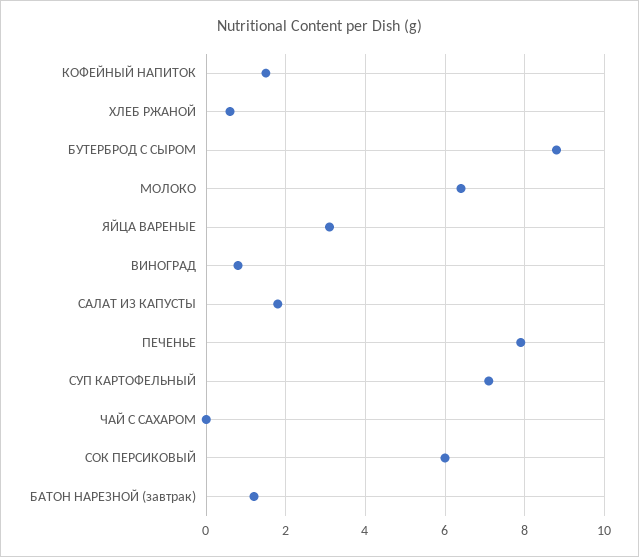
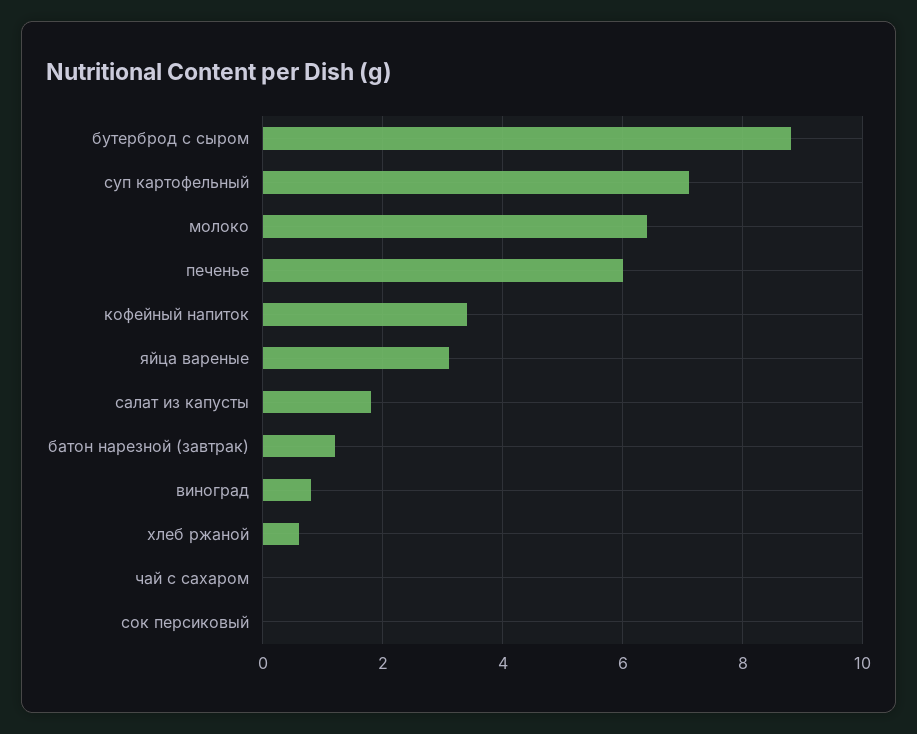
  {
-   "КОФЕЙНЫЙ НАПИТОК": 1.5,
+   "КОФЕЙНЫЙ НАПИТОК": 3.5,
    "ХЛЕБ РЖАНОЙ": 0.5,
    "БУТЕРБРОД С СЫРОМ": 9,
    "МОЛОКО": 6.5,
    "ЯЙЦА ВАРЕНЫЕ": 3,
    "ВИНОГРАД": 1,
    "САЛАТ ИЗ КАПУСТЫ": 2,
-   "ПЕЧЕНЬЕ": 8,
+   "ПЕЧЕНЬЕ": 6,
    "СУП КАРТОФЕЛЬНЫЙ": 7,
    "ЧАЙ С САХАРОМ": 0,
-   "СОК ПЕРСИКОВЫЙ": 6,
+   "СОК ПЕРСИКОВЫЙ": 0,
    "БАТОН НАРЕЗНОЙ (завтрак)": 1
  }

